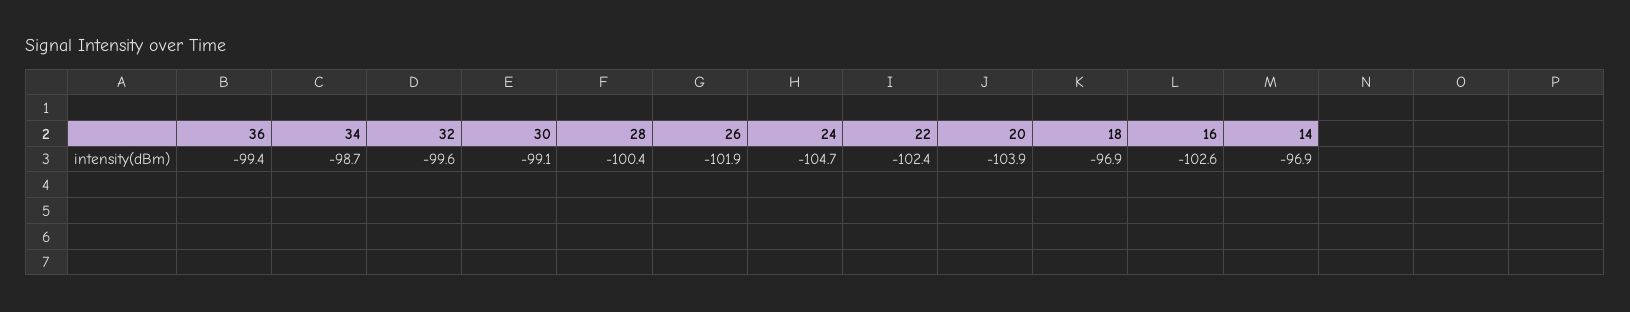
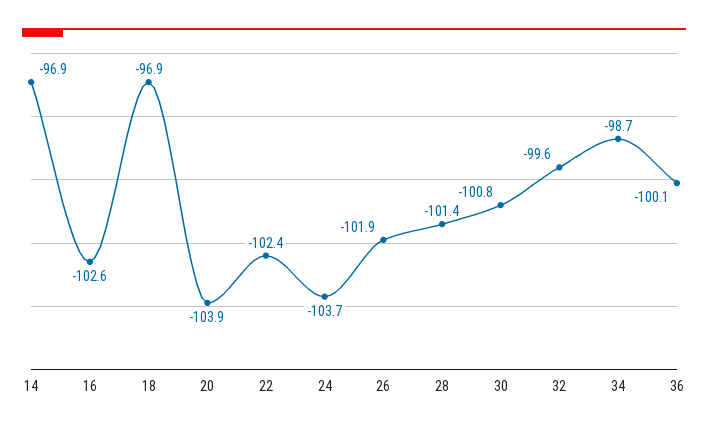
  {
-   "36": -99.4,
+   "36": -100.1,
    "34": -98.7,
    "32": -99.6,
-   "30": -99.1,
+   "30": -100.8,
-   "28": -100.4,
+   "28": -101.4,
    "26": -101.9,
-   "24": -104.7,
+   "24": -103.7,
    "22": -102.4,
    "20": -103.9,
    "18": -96.9,
    "16": -102.6,
    "14": -96.9
  }

